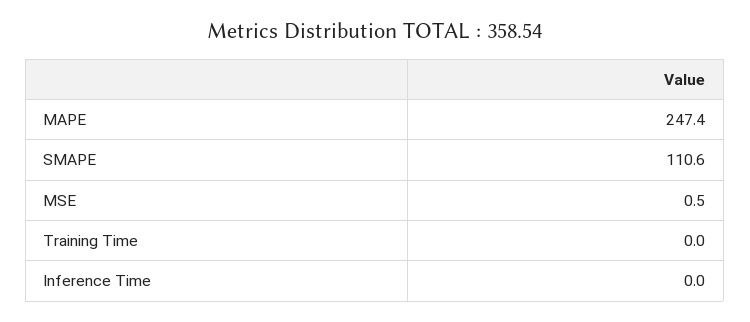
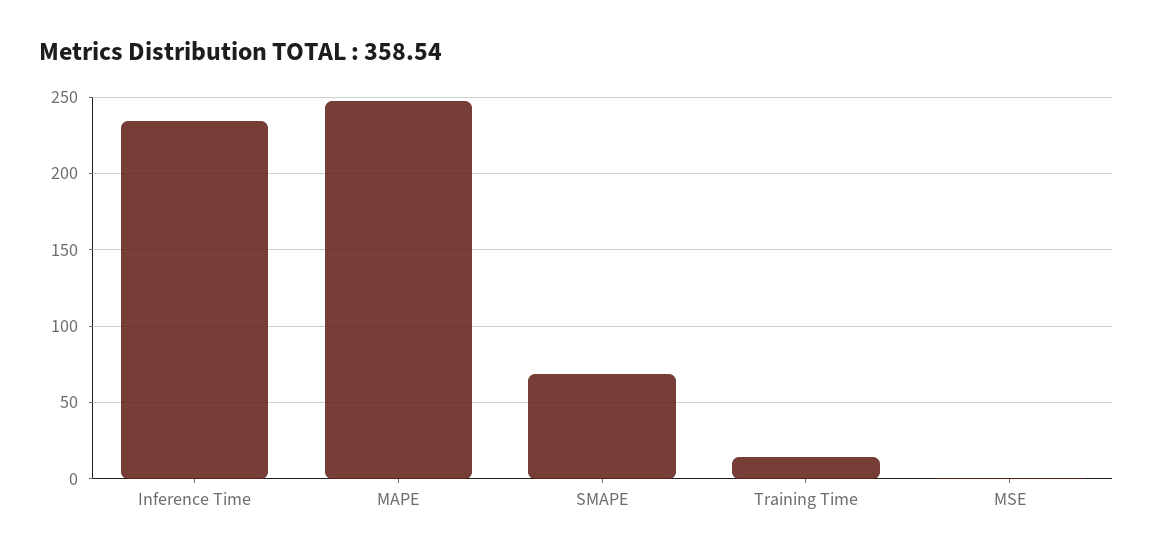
  {
    "MAPE": 247.4,
-   "SMAPE": 110.6,
+   "SMAPE": 70,
    "MSE": 0.5,
-   "Training Time": 0,
+   "Training Time": 15,
-   "Inference Time": 0
+   "Inference Time": 235
  }

